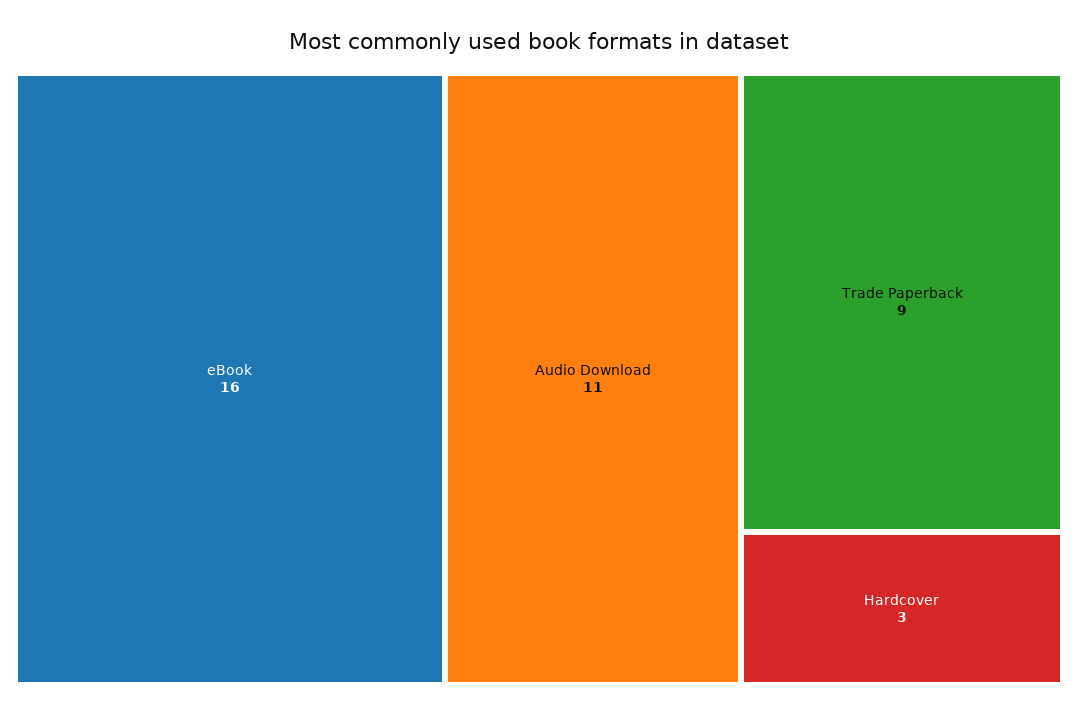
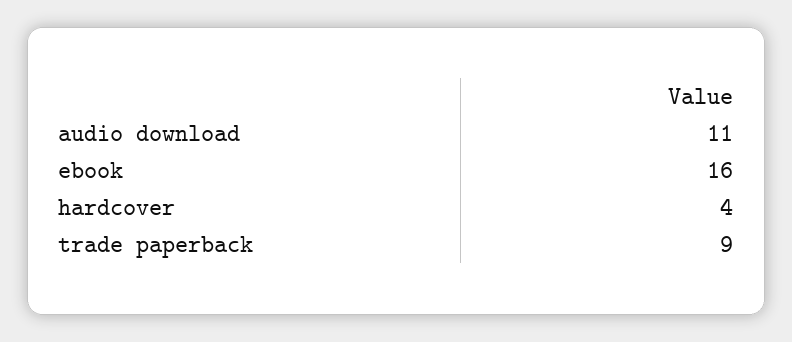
  {
    "eBook": 16,
    "Audio Download": 11,
    "Trade Paperback": 9,
-   "Hardcover": 3
+   "Hardcover": 4
  }

